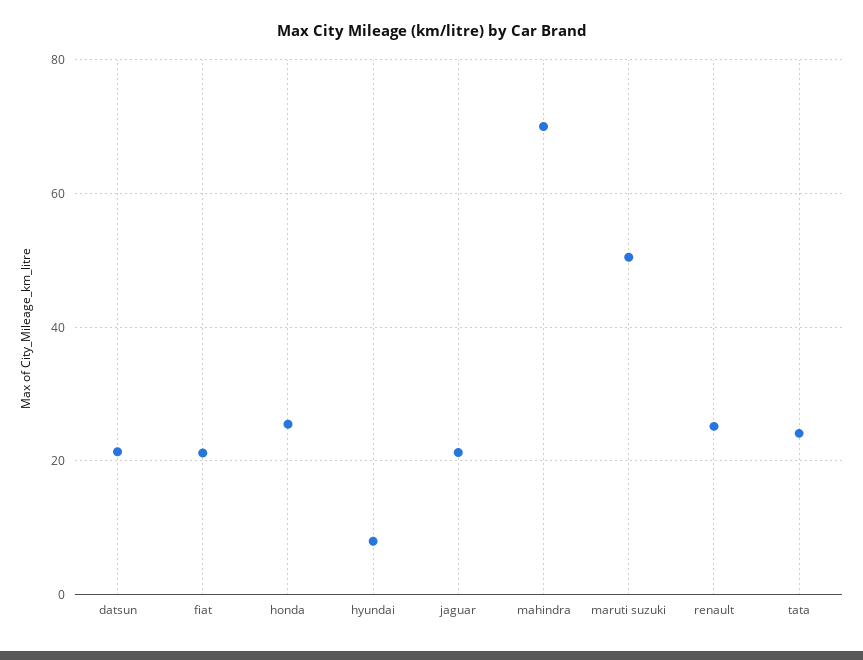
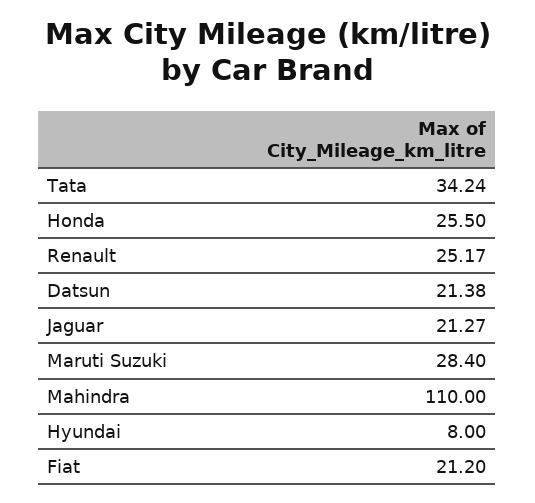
  {
    "datsun": 21.38,
    "fiat": 21.2,
    "honda": 25.5,
    "hyundai": 8,
    "jaguar": 21.27,
-   "mahindra": 70,
+   "mahindra": 110,
-   "maruti suzuki": 50,
+   "maruti suzuki": 28.4,
    "renault": 25.17,
-   "tata": 24
+   "tata": 34.24
  }

